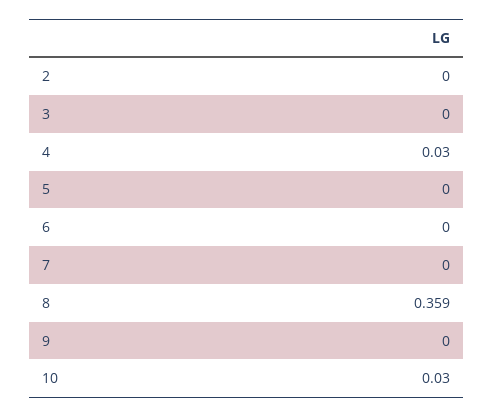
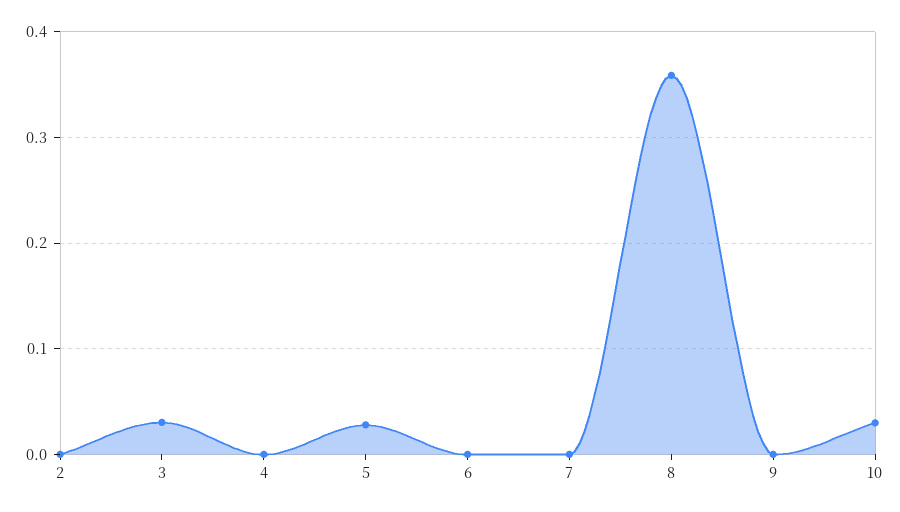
  {
    "2": 0,
-   "3": 0,
+   "3": 0.03,
-   "4": 0.03,
+   "4": 0,
-   "5": 0,
+   "5": 0.03,
    "6": 0,
    "7": 0,
    "8": 0.359,
    "9": 0,
    "10": 0.03
  }

